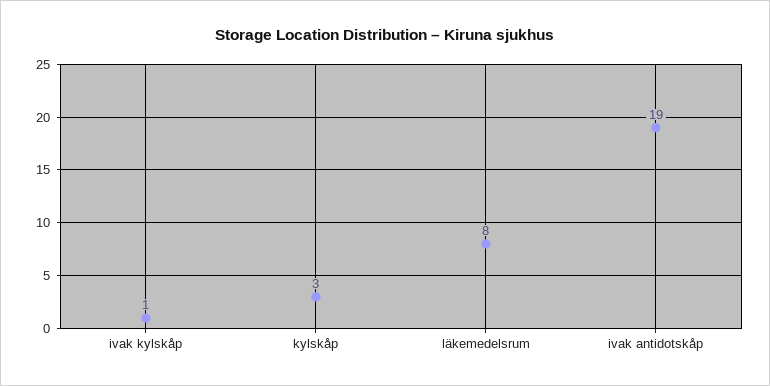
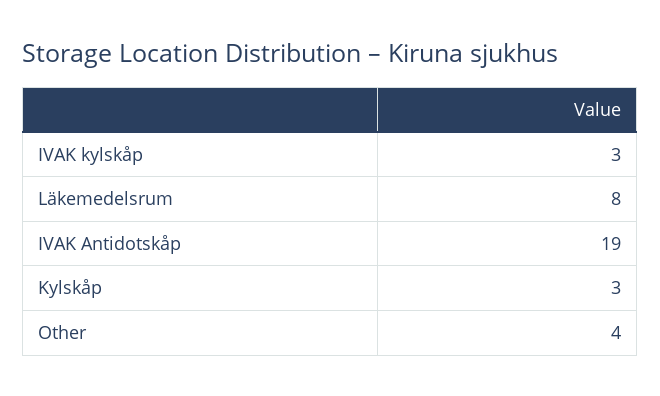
  {
-   "ivak kylskåp": 1,
+   "ivak kylskåp": 3,
    "kylskåp": 3,
    "läkemedelsrum": 8,
-   "ivak antidotskåp": 19
+   "ivak antidotskåp": 19,
+   "Other": 4
  }

